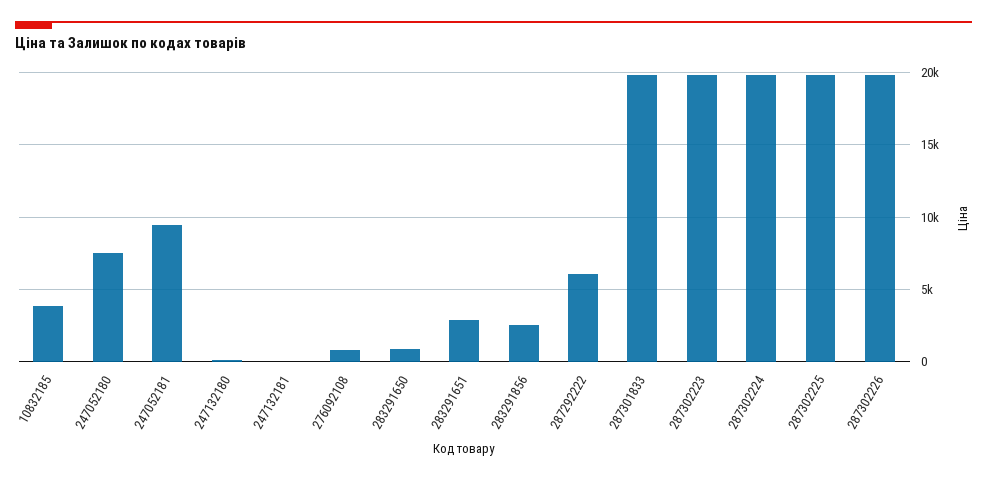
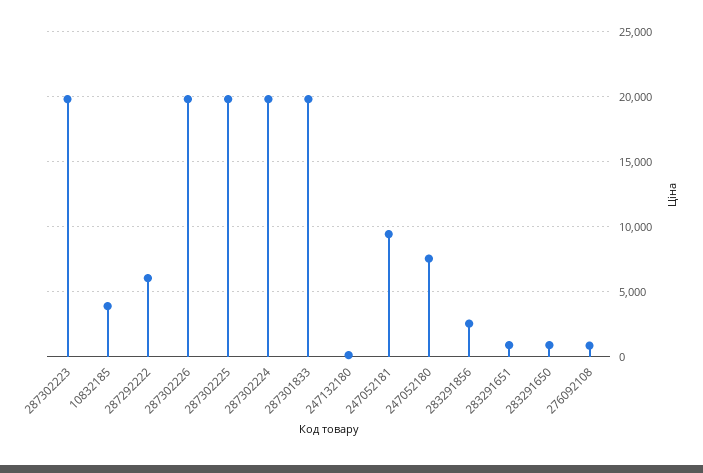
  {
    "10832185": 4000,
    "247052180": 7500,
    "247052181": 9500,
    "247132180": 0,
-   "247132181": 0,
    "276092108": 1000,
    "283291650": 1000,
-   "283291651": 3000,
+   "283291651": 1000,
    "283291856": 2500,
    "287292222": 6000,
    "287301833": 20000,
    "287302223": 20000,
    "287302224": 20000,
    "287302225": 20000,
    "287302226": 20000
  }

